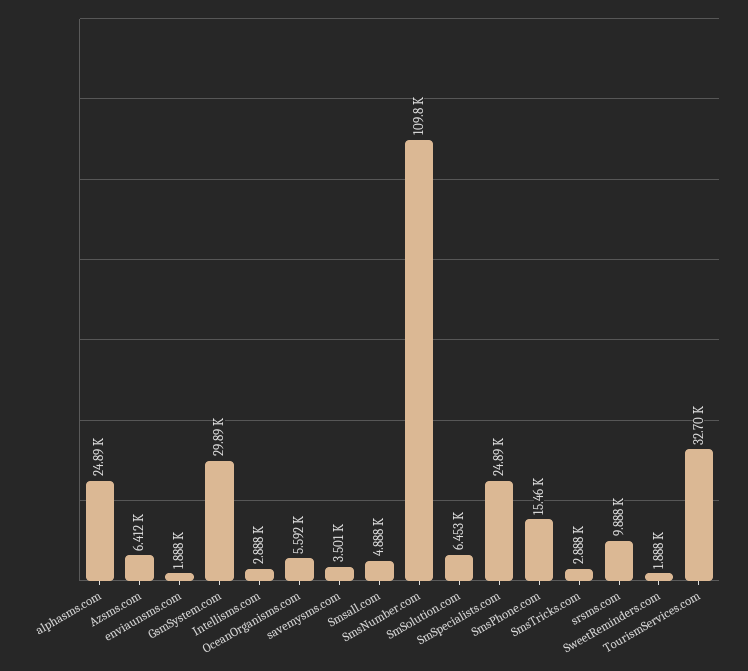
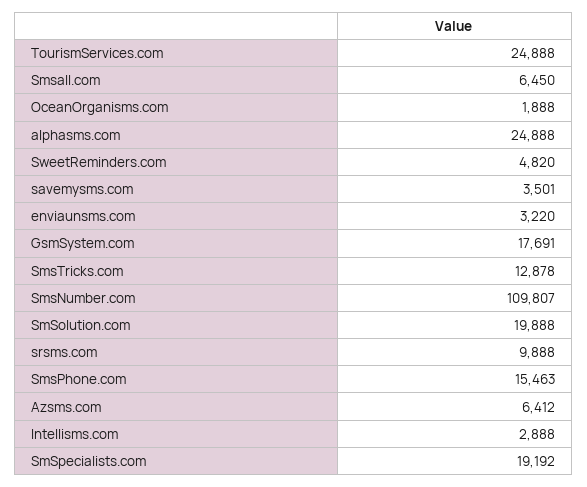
  {
    "alphasms.com": 24888,
    "Azsms.com": 6412,
-   "enviaunsms.com": 1888,
+   "enviaunsms.com": 3220,
-   "GsmSystem.com": 29890,
+   "GsmSystem.com": 17691,
    "Intellisms.com": 2888,
-   "OceanOrganisms.com": 5592,
+   "OceanOrganisms.com": 1888,
    "savemysms.com": 3501,
-   "Smsall.com": 4888,
+   "Smsall.com": 6450,
    "SmsNumber.com": 109807,
-   "SmSolution.com": 6453,
+   "SmSolution.com": 19888,
-   "SmSpecialists.com": 24890,
+   "SmSpecialists.com": 19192,
    "SmsPhone.com": 15463,
-   "SmsTricks.com": 2888,
+   "SmsTricks.com": 12878,
    "srsms.com": 9888,
-   "SweetReminders.com": 1888,
+   "SweetReminders.com": 4820,
-   "TourismServices.com": 32700
+   "TourismServices.com": 24888
  }

